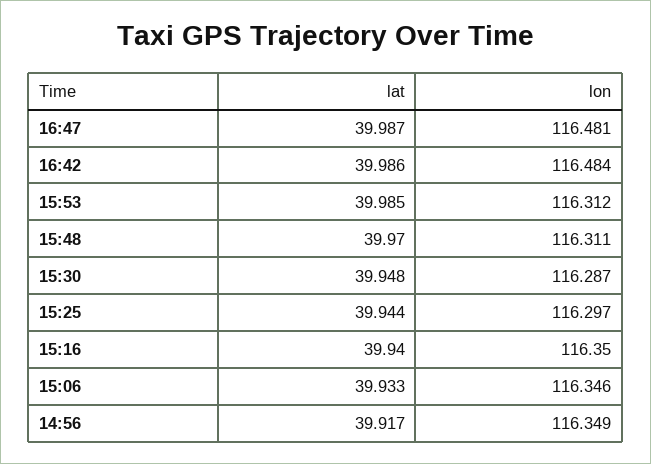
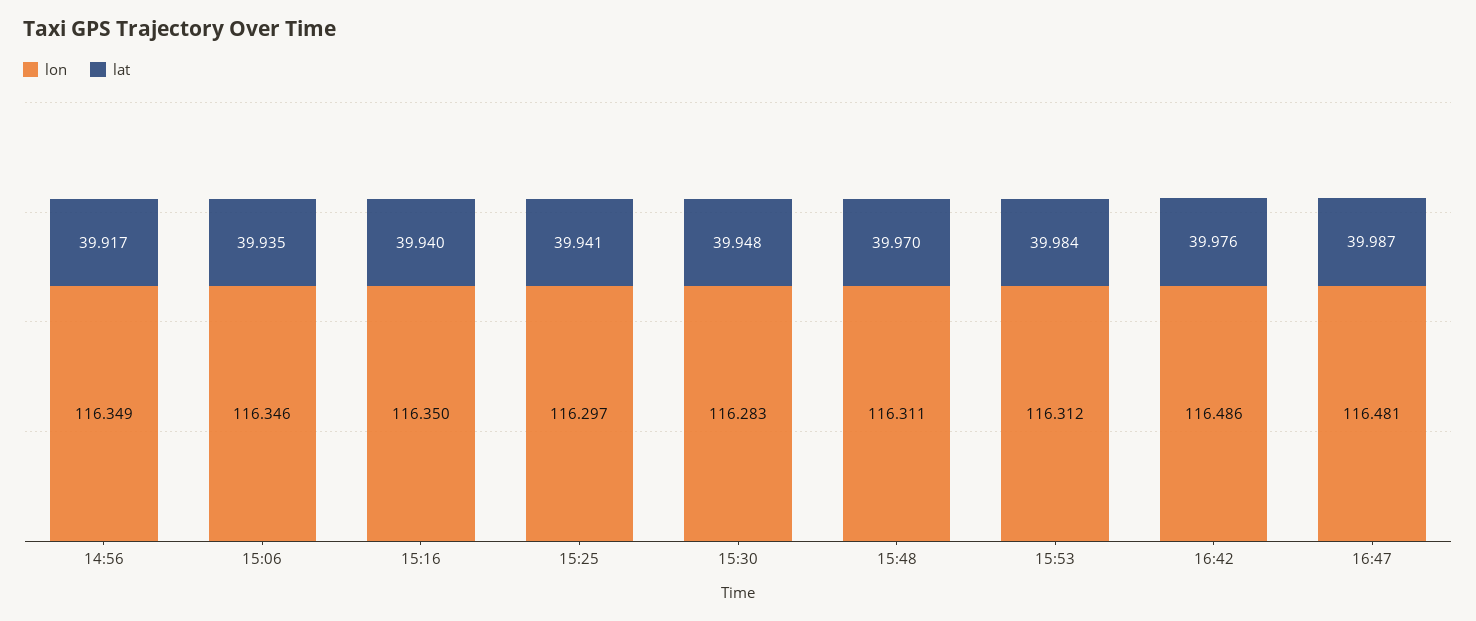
  {
    "lat": {
      "16:47": 39.987,
-     "16:42": 39.986,
+     "16:42": 39.976,
-     "15:53": 39.985,
+     "15:53": 39.984,
      "15:48": 39.97,
      "15:30": 39.948,
-     "15:25": 39.944,
+     "15:25": 39.941,
      "15:16": 39.94,
-     "15:06": 39.933,
+     "15:06": 39.935,
      "14:56": 39.917
    },
    "lon": {
      "16:47": 116.481,
-     "16:42": 116.484,
+     "16:42": 116.486,
      "15:53": 116.312,
      "15:48": 116.311,
-     "15:30": 116.287,
+     "15:30": 116.283,
      "15:25": 116.297,
      "15:16": 116.35,
      "15:06": 116.346,
      "14:56": 116.349
    }
  }

